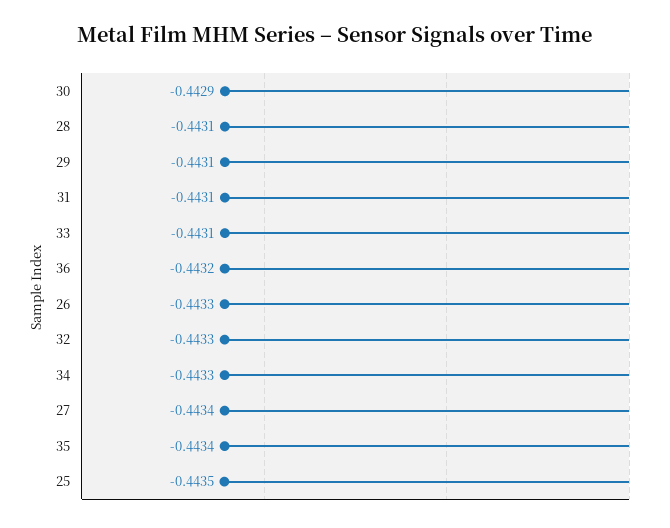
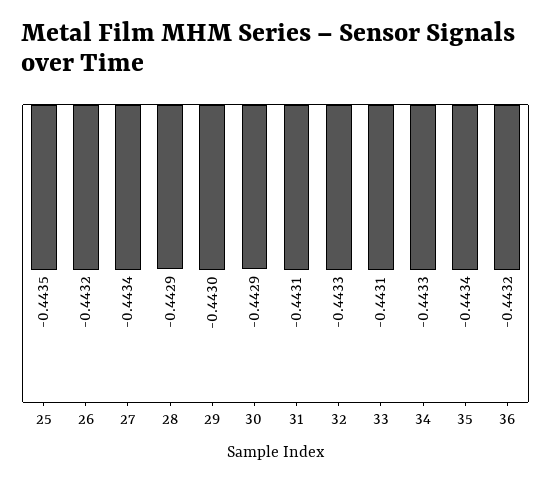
  {
    "30": -0.4429,
-   "28": -0.4431,
+   "28": -0.4429,
-   "29": -0.4431,
+   "29": -0.443,
    "31": -0.4431,
    "33": -0.4431,
    "36": -0.4432,
-   "26": -0.4433,
+   "26": -0.4432,
    "32": -0.4433,
    "34": -0.4433,
    "27": -0.4434,
    "35": -0.4434,
    "25": -0.4435
  }

